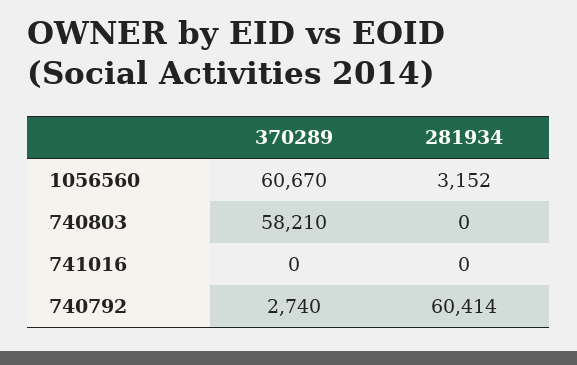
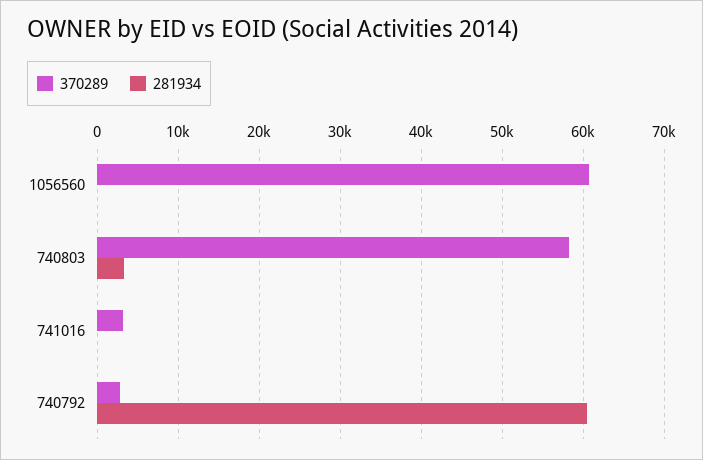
  {
    "370289": {
      "1056560": 60670,
      "740803": 58210,
-     "741016": 0,
+     "741016": 3000,
      "740792": 2740
    },
    "281934": {
-     "1056560": 3152,
+     "1056560": 0,
-     "740803": 0,
+     "740803": 3000,
      "741016": 0,
      "740792": 60414
    }
  }

